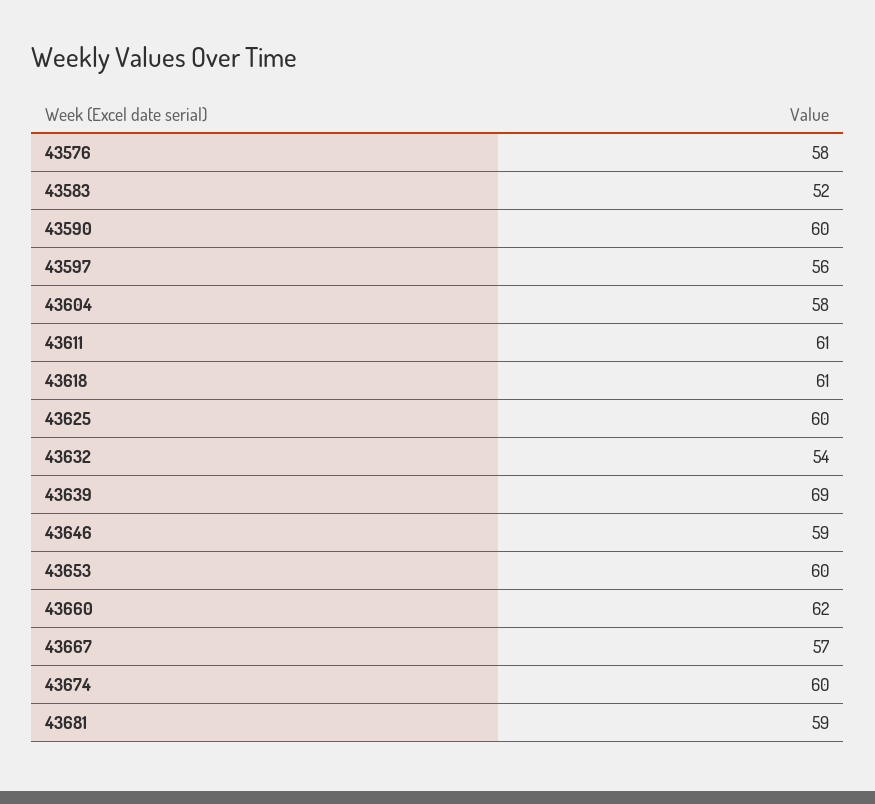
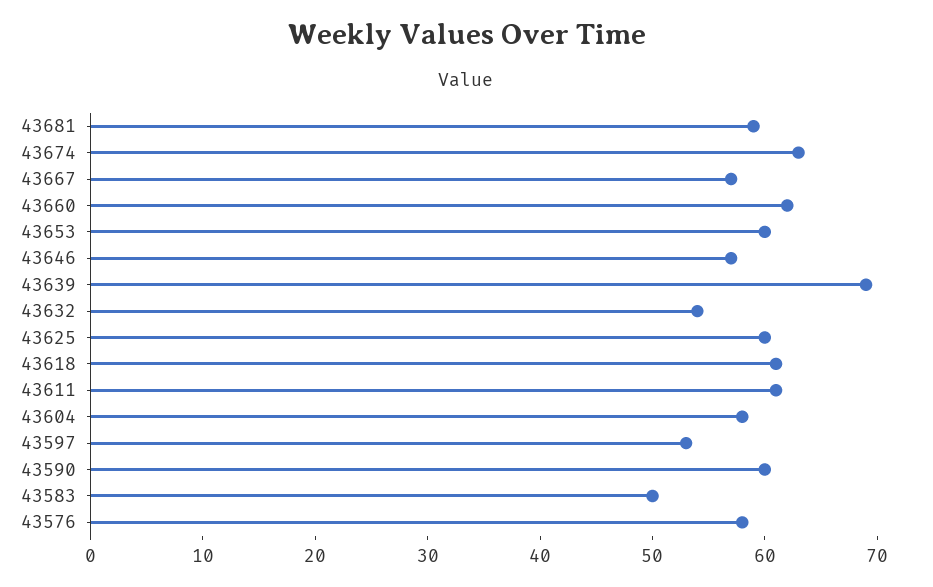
  {
    "43576": 58,
-   "43583": 52,
+   "43583": 50,
    "43590": 60,
-   "43597": 56,
+   "43597": 53,
    "43604": 58,
    "43611": 61,
    "43618": 61,
    "43625": 60,
    "43632": 54,
    "43639": 69,
-   "43646": 59,
+   "43646": 57,
    "43653": 60,
    "43660": 62,
    "43667": 57,
-   "43674": 60,
+   "43674": 63,
    "43681": 59
  }

